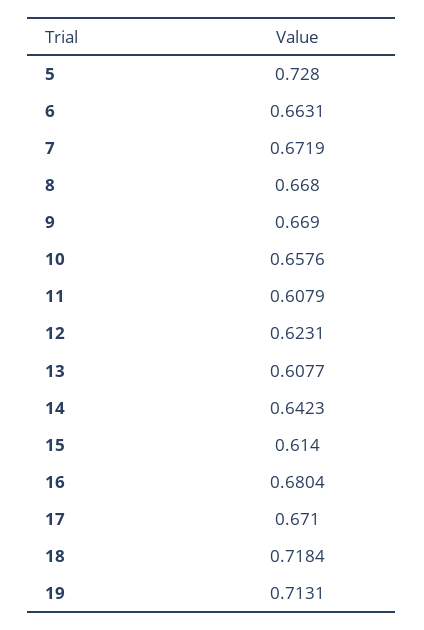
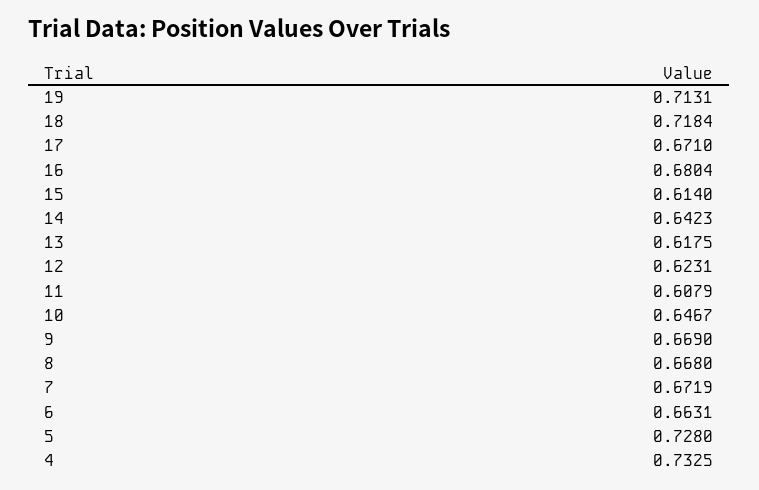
  {
    "5": 0.728,
    "6": 0.6631,
    "7": 0.6719,
    "8": 0.668,
    "9": 0.669,
-   "10": 0.6576,
+   "10": 0.6467,
    "11": 0.6079,
    "12": 0.6231,
-   "13": 0.6077,
+   "13": 0.6175,
    "14": 0.6423,
    "15": 0.614,
    "16": 0.6804,
    "17": 0.671,
    "18": 0.7184,
-   "19": 0.7131
+   "19": 0.7131,
+   "4": 0.7325
  }

